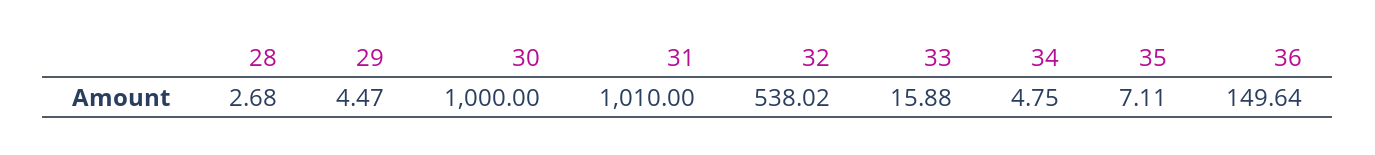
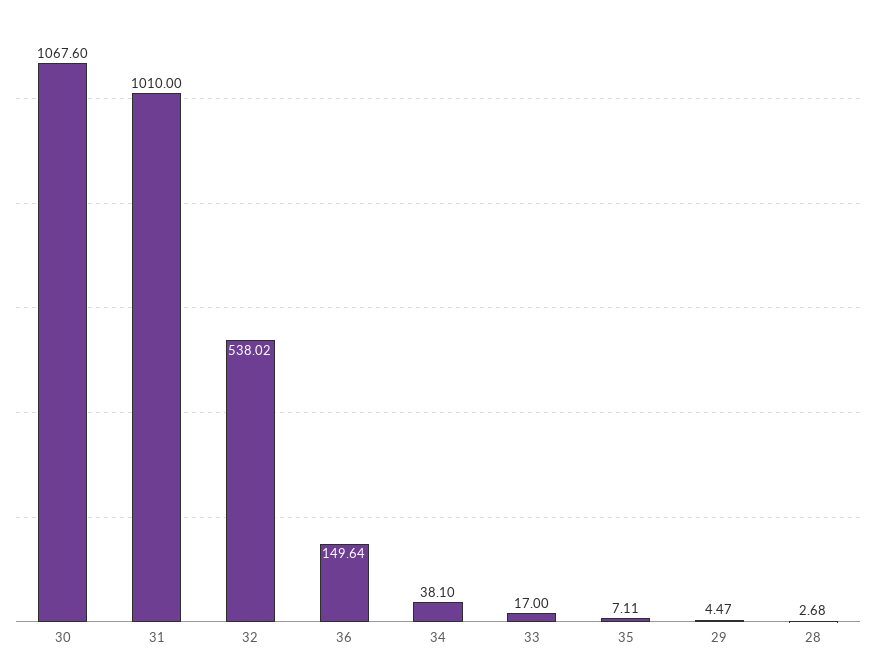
  {
    "28": 2.68,
    "29": 4.47,
-   "30": 1000,
+   "30": 1067.6,
    "31": 1010,
    "32": 538.02,
-   "33": 15.88,
+   "33": 17,
-   "34": 4.75,
+   "34": 38.1,
    "35": 7.11,
    "36": 149.64
  }

